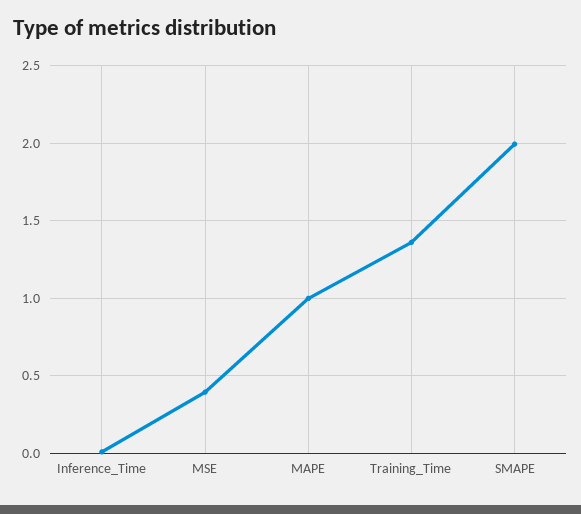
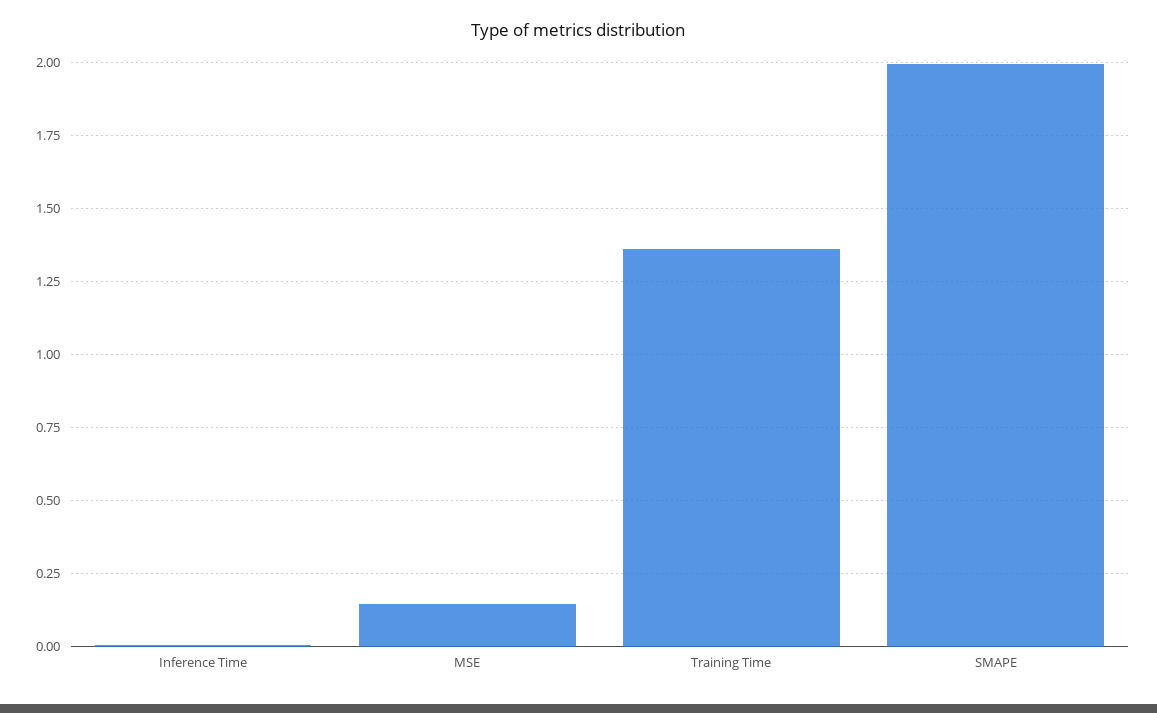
  {
    "Inference_Time": 0,
-   "MSE": 0.4,
+   "MSE": 0.15,
-   "MAPE": 1,
    "Training_Time": 1.35,
    "SMAPE": 2
  }

